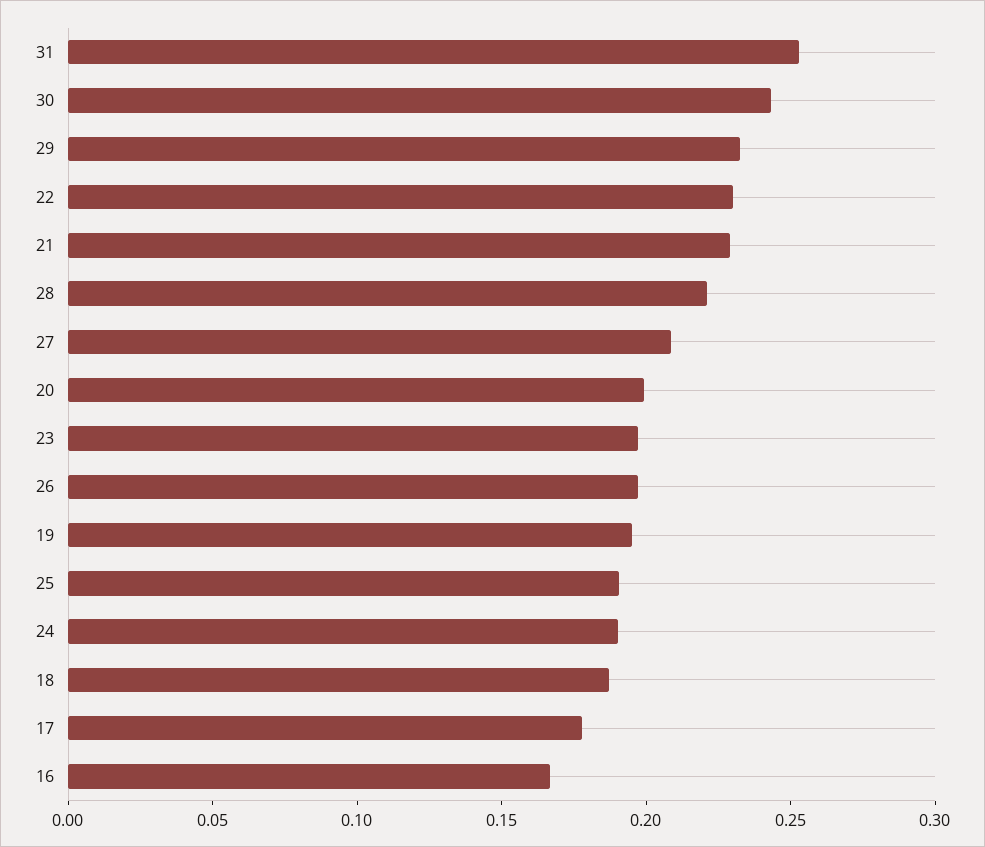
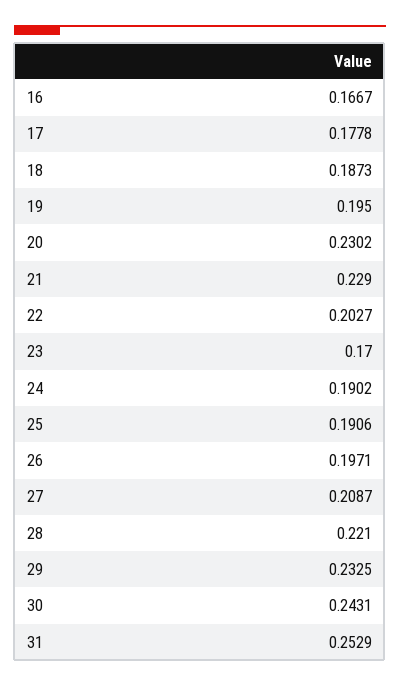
  {
    "31": 0.2529,
    "30": 0.2431,
    "29": 0.2325,
-   "22": 0.23,
+   "22": 0.2027,
    "21": 0.229,
    "28": 0.221,
    "27": 0.2087,
-   "20": 0.2,
+   "20": 0.2302,
-   "23": 0.2,
+   "23": 0.17,
    "26": 0.1971,
    "19": 0.195,
    "25": 0.1906,
    "24": 0.1902,
    "18": 0.1873,
    "17": 0.1778,
    "16": 0.1667
  }

